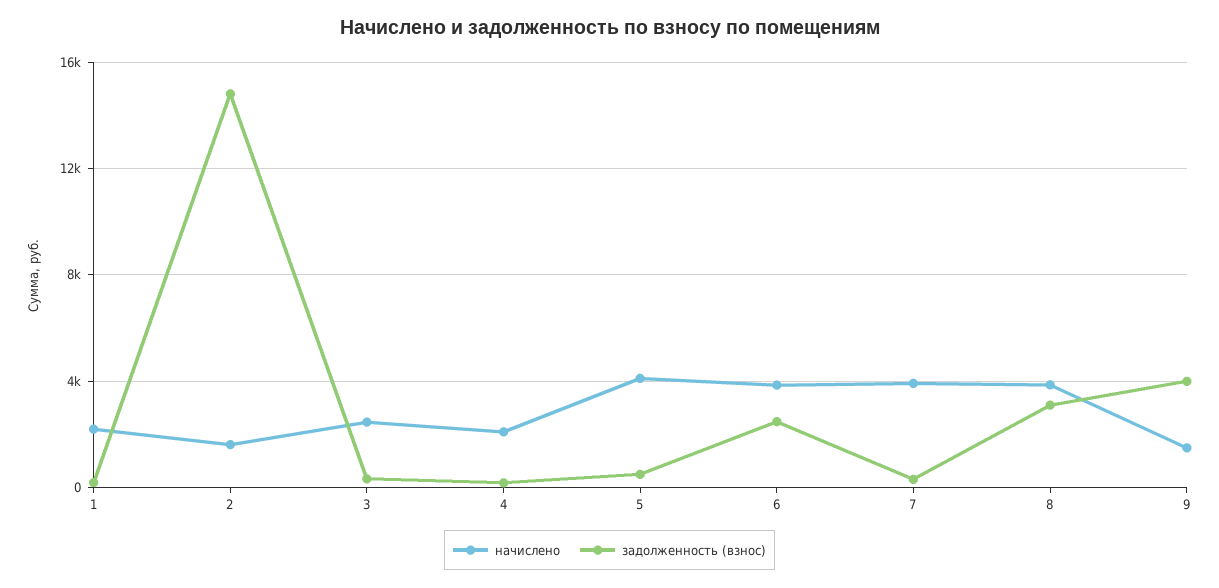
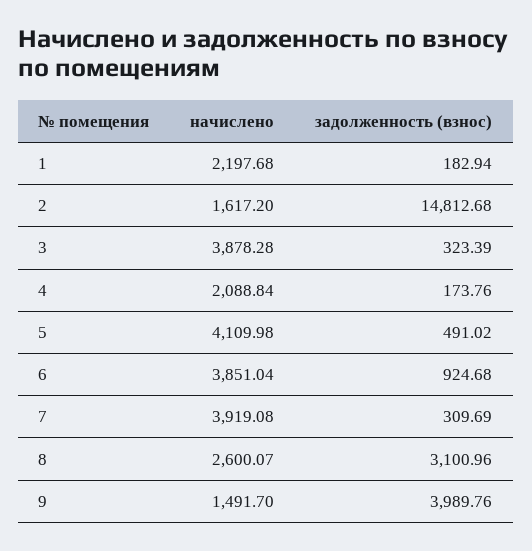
  {
    "начислено": {
      "1": 2197.68,
      "2": 1617.2,
-     "3": 2500,
+     "3": 3878.28,
      "4": 2088.84,
      "5": 4109.98,
      "6": 3851.04,
      "7": 3919.08,
-     "8": 4000,
+     "8": 2600.07,
      "9": 1491.7
    },
    "задолженность (взнос)": {
      "1": 182.94,
      "2": 14812.68,
      "3": 323.39,
      "4": 173.76,
      "5": 491.02,
-     "6": 2500,
+     "6": 924.68,
      "7": 309.69,
      "8": 3100.96,
      "9": 3989.76
    }
  }

